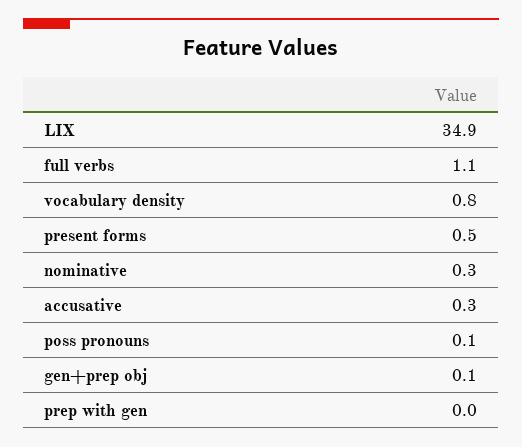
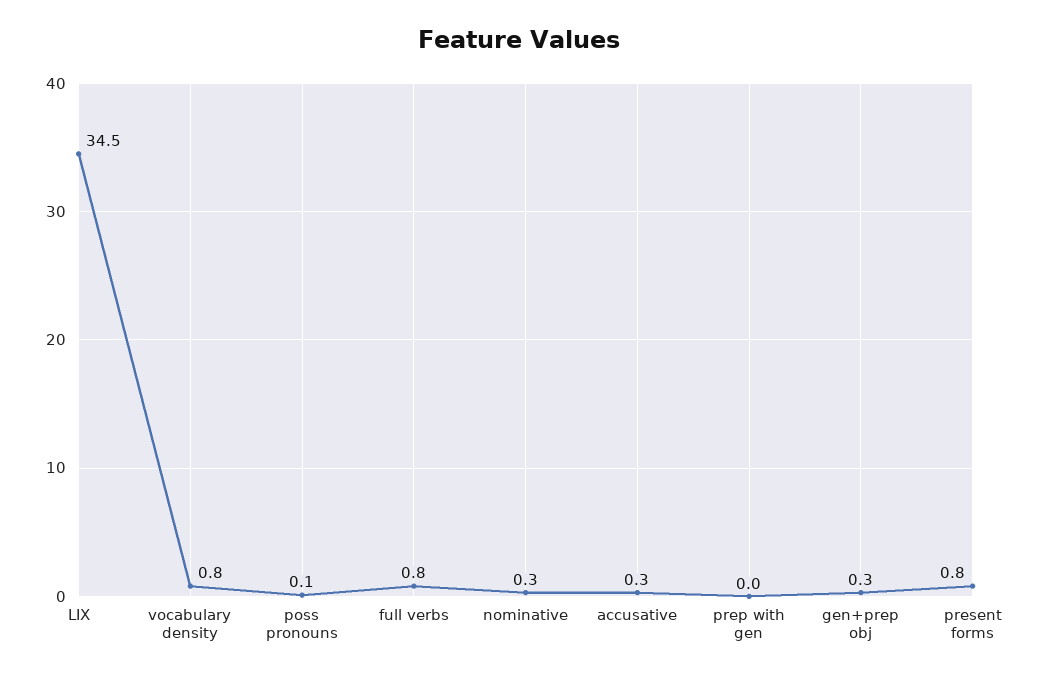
  {
-   "LIX": 34.9,
+   "LIX": 34.5,
-   "full verbs": 1.1,
+   "full verbs": 0.8,
    "vocabulary density": 0.8,
-   "present forms": 0.5,
+   "present forms": 0.8,
    "nominative": 0.3,
    "accusative": 0.3,
    "poss pronouns": 0.1,
-   "gen+prep obj": 0.1,
+   "gen+prep obj": 0.3,
    "prep with gen": 0
  }

